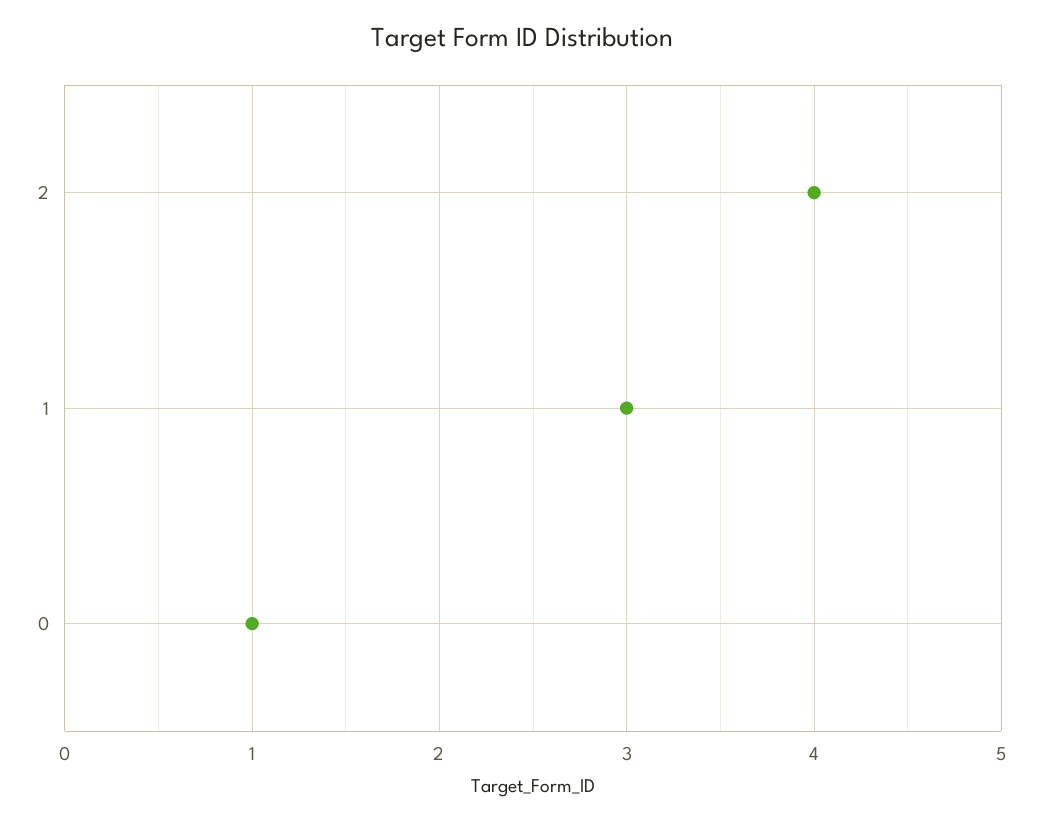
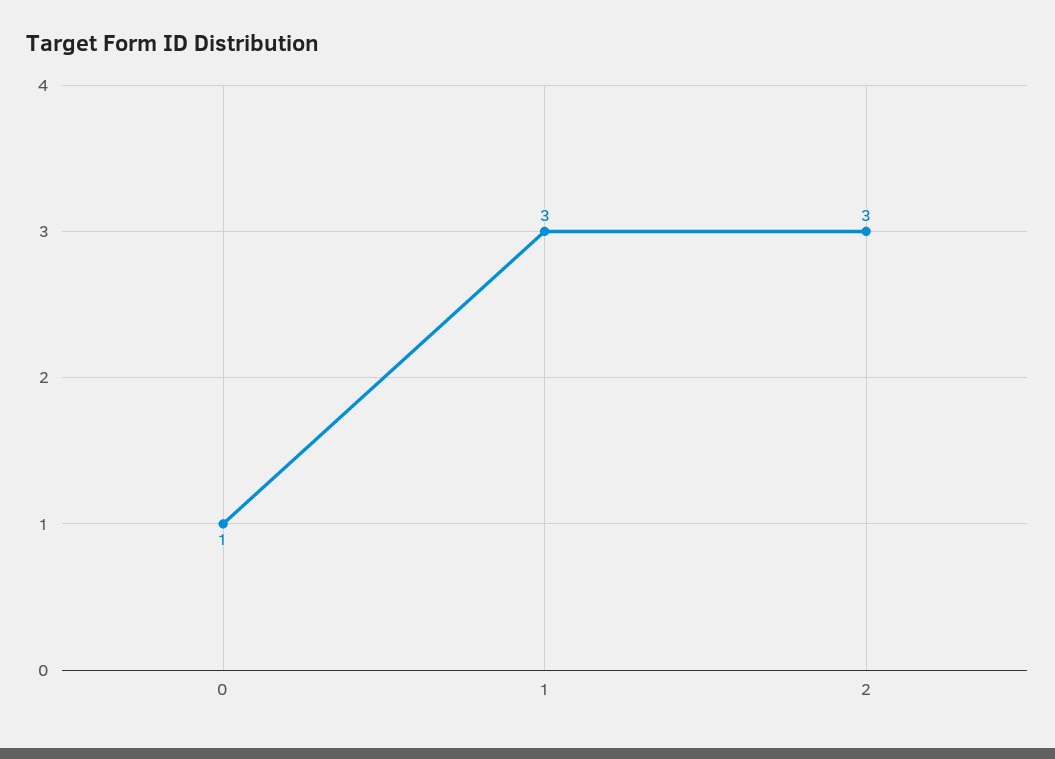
  {
-   "2": 4,
+   "2": 3,
    "1": 3,
    "0": 1
  }

